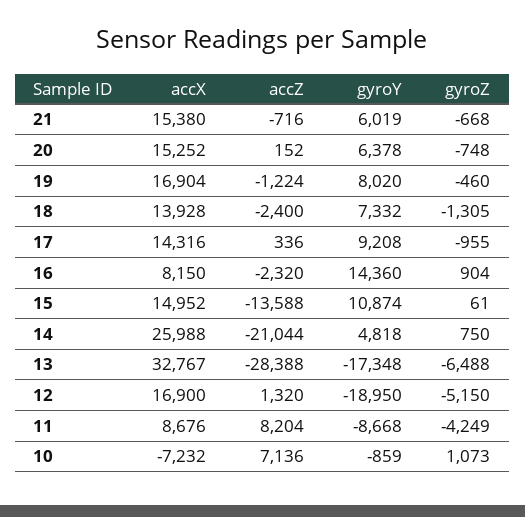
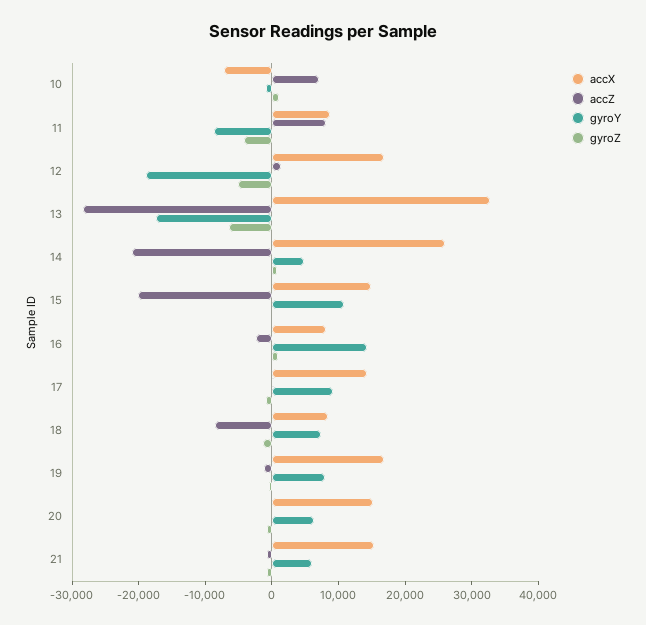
  {
    "accX": {
      "21": 15380,
      "20": 15252,
      "19": 16904,
-     "18": 13928,
+     "18": 8000,
      "17": 14316,
      "16": 8150,
      "15": 14952,
      "14": 25988,
      "13": 32767,
      "12": 16900,
      "11": 8676,
      "10": -7232
    },
    "accZ": {
      "21": -716,
      "20": 152,
      "19": -1224,
-     "18": -2400,
+     "18": -8000,
      "17": 336,
      "16": -2320,
-     "15": -13588,
+     "15": -20000,
      "14": -21044,
      "13": -28388,
      "12": 1320,
      "11": 8204,
      "10": 7136
    },
    "gyroY": {
      "21": 6019,
      "20": 6378,
      "19": 8020,
      "18": 7332,
      "17": 9208,
      "16": 14360,
      "15": 10874,
      "14": 4818,
      "13": -17348,
      "12": -18950,
      "11": -8668,
      "10": -859
    },
    "gyroZ": {
      "21": -668,
      "20": -748,
      "19": -460,
      "18": -1305,
      "17": -955,
      "16": 904,
      "15": 61,
      "14": 750,
      "13": -6488,
      "12": -5150,
      "11": -4249,
      "10": 1073
    }
  }

